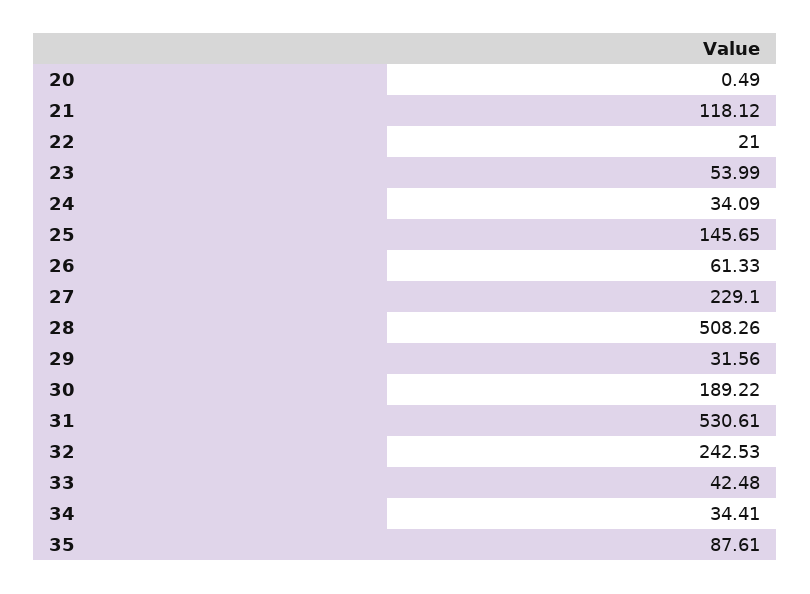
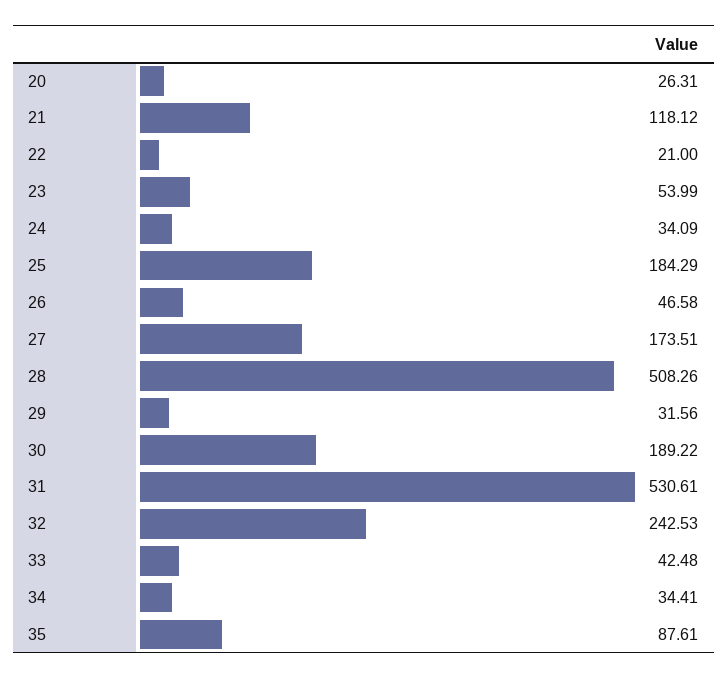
  {
-   "20": 0.49,
+   "20": 26.31,
    "21": 118.12,
    "22": 21,
    "23": 53.99,
    "24": 34.09,
-   "25": 145.65,
+   "25": 184.29,
-   "26": 61.33,
+   "26": 46.58,
-   "27": 229.1,
+   "27": 173.51,
    "28": 508.26,
    "29": 31.56,
    "30": 189.22,
    "31": 530.61,
    "32": 242.53,
    "33": 42.48,
    "34": 34.41,
    "35": 87.61
  }

